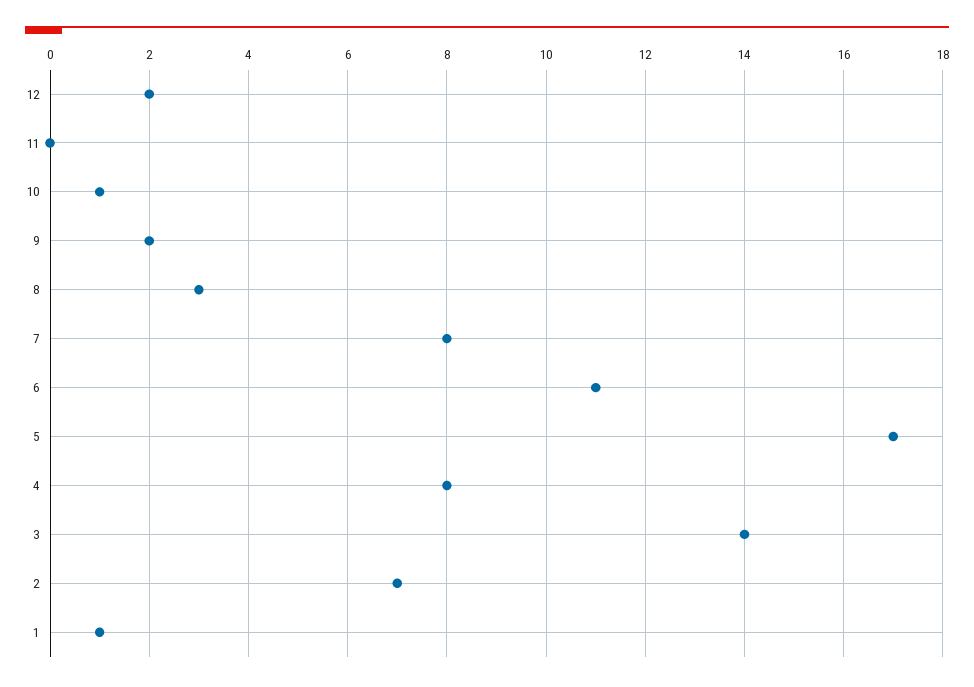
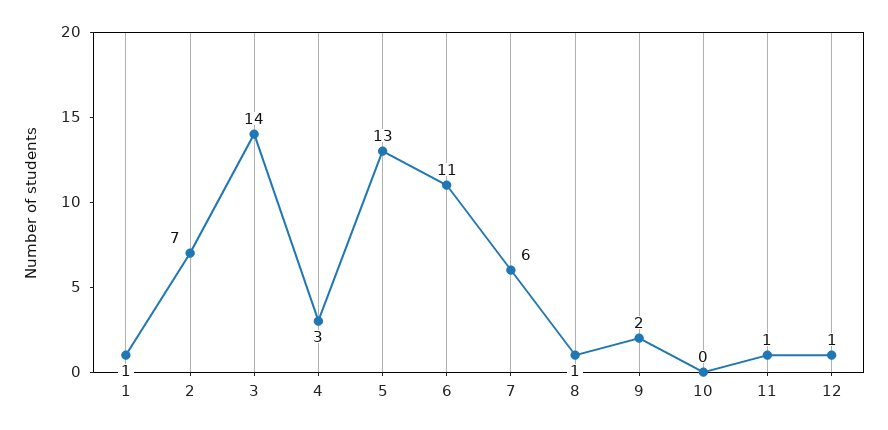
  {
-   "12": 2,
+   "12": 1,
-   "11": 0,
+   "11": 1,
-   "10": 1,
+   "10": 0,
    "9": 2,
-   "8": 3,
+   "8": 1,
-   "7": 8,
+   "7": 6,
    "6": 11,
-   "5": 17,
+   "5": 13,
-   "4": 8,
+   "4": 3,
    "3": 14,
    "2": 7,
    "1": 1
  }

